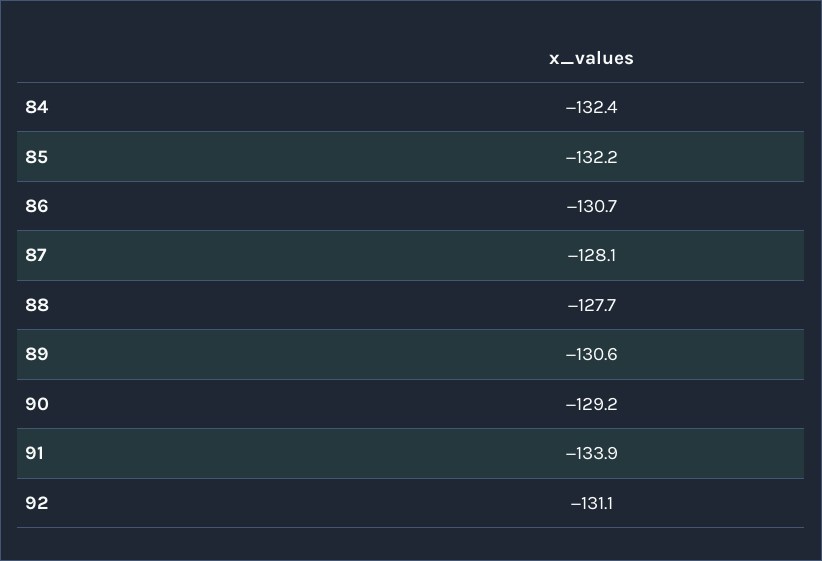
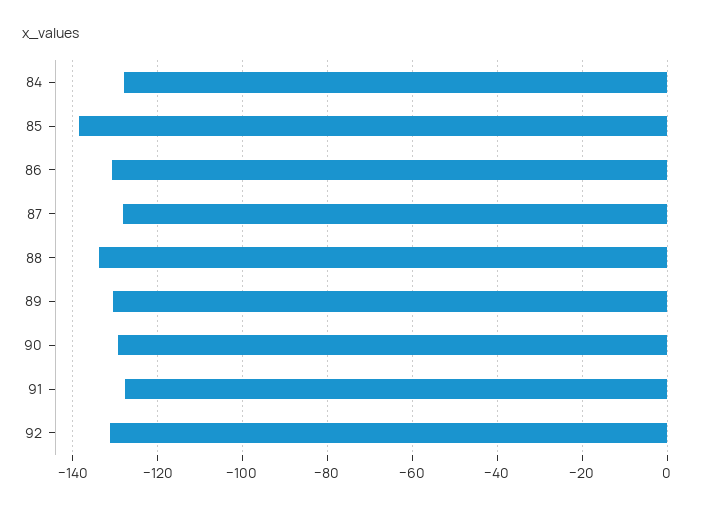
  {
-   "84": -132.4,
+   "84": -128,
-   "85": -132.2,
+   "85": -138,
    "86": -130.7,
    "87": -128.1,
-   "88": -127.7,
+   "88": -134,
    "89": -130.6,
    "90": -129.2,
-   "91": -133.9,
+   "91": -128,
    "92": -131.1
  }

